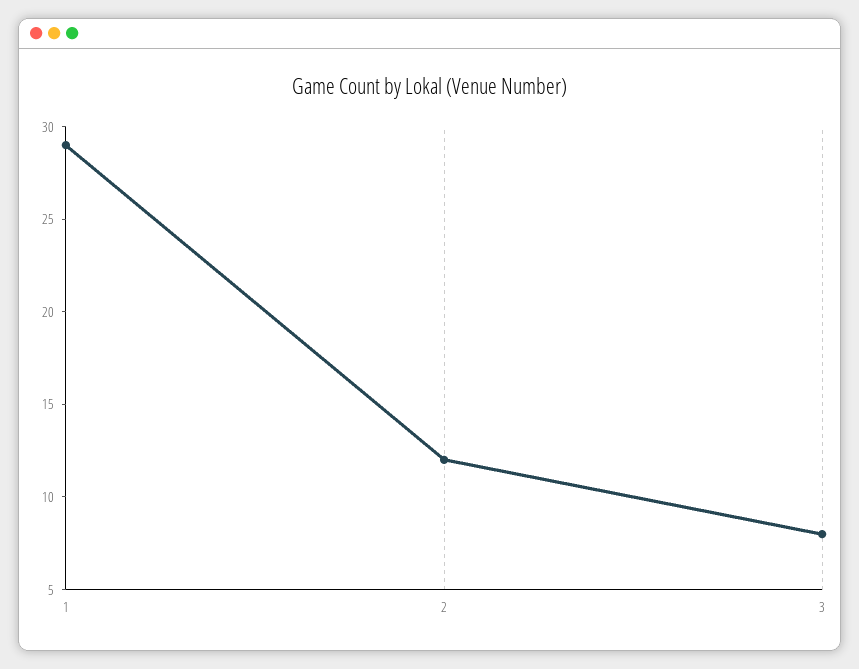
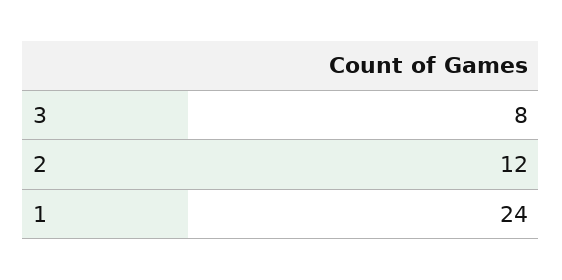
  {
-   "1": 29,
+   "1": 24,
    "2": 12,
    "3": 8
  }

